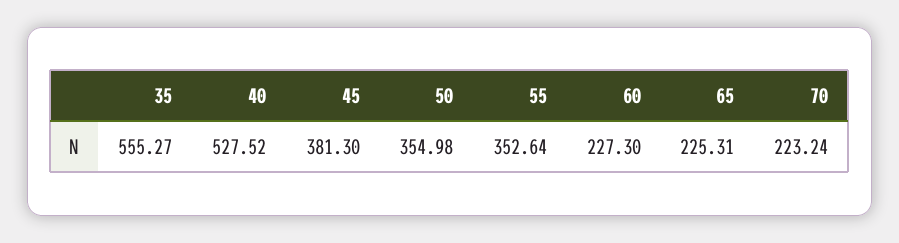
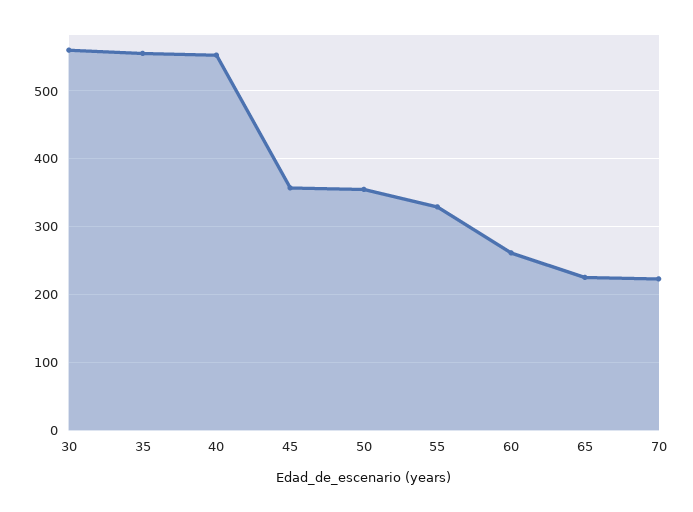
  {
    "35": 555.27,
-   "40": 527.52,
+   "40": 550,
-   "45": 381.3,
+   "45": 360,
    "50": 354.98,
-   "55": 352.64,
+   "55": 330,
-   "60": 227.3,
+   "60": 260,
    "65": 225.31,
-   "70": 223.24
+   "70": 223.24,
+   "30": 560
  }

